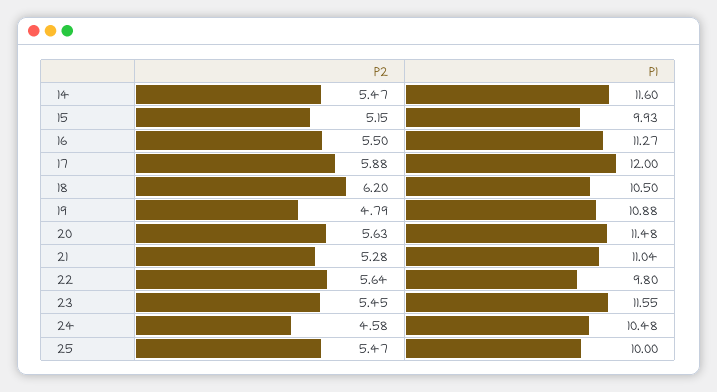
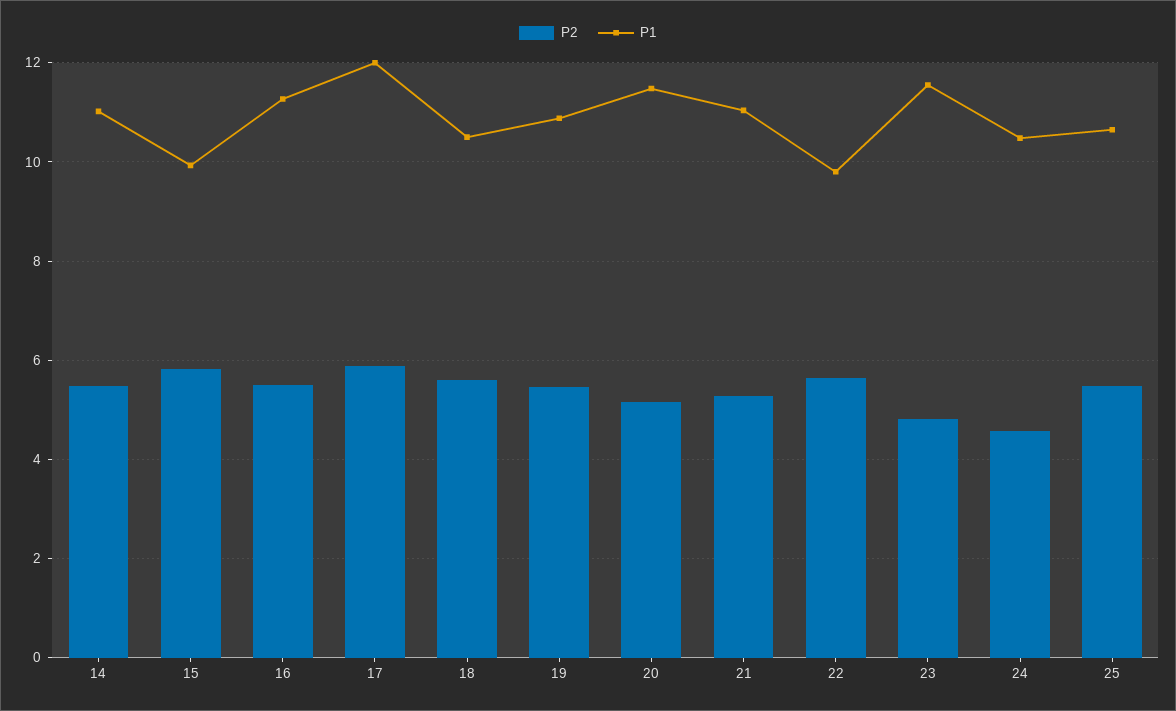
  {
    "P2": {
      "14": 5.47,
-     "15": 5.15,
+     "15": 5.8,
      "16": 5.5,
      "17": 5.88,
-     "18": 6.2,
+     "18": 5.6,
-     "19": 4.79,
+     "19": 5.4,
-     "20": 5.63,
+     "20": 5.2,
      "21": 5.28,
      "22": 5.64,
-     "23": 5.45,
+     "23": 4.8,
      "24": 4.58,
      "25": 5.47
    },
    "P1": {
-     "14": 11.6,
+     "14": 11,
      "15": 9.93,
      "16": 11.27,
      "17": 12,
      "18": 10.5,
      "19": 10.88,
      "20": 11.48,
      "21": 11.04,
      "22": 9.8,
      "23": 11.55,
      "24": 10.48,
-     "25": 10
+     "25": 10.6
    }
  }

